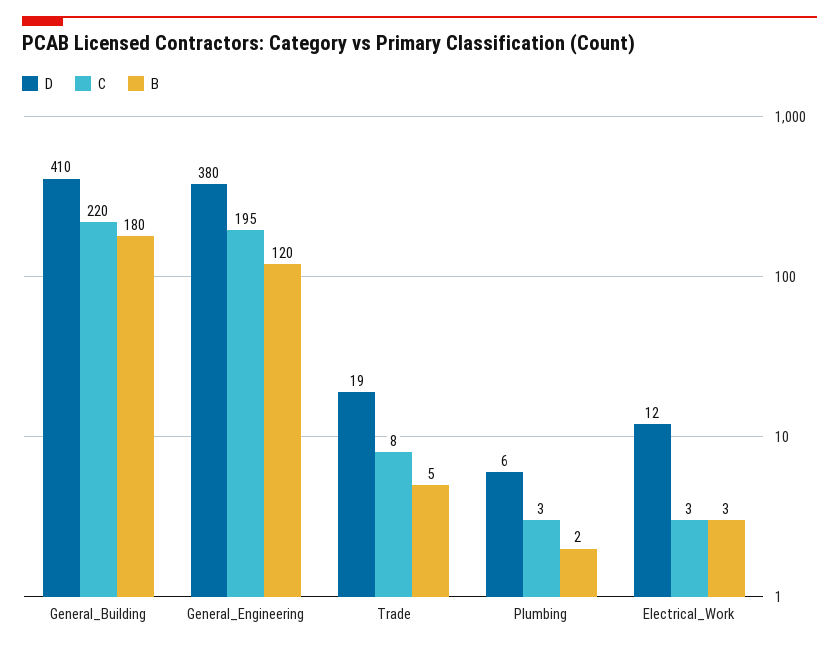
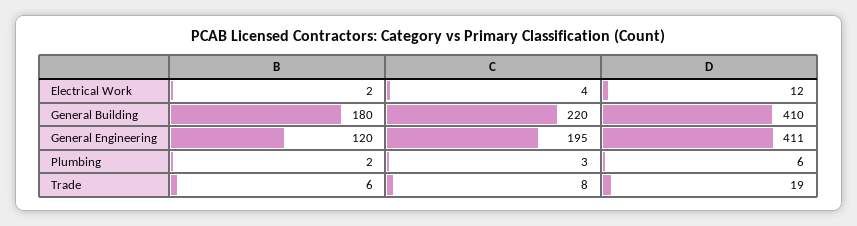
  {
    "D": {
      "General_Building": 410,
-     "General_Engineering": 380,
+     "General_Engineering": 411,
      "Trade": 19,
      "Plumbing": 6,
      "Electrical_Work": 12
    },
    "C": {
      "General_Building": 220,
      "General_Engineering": 195,
      "Trade": 8,
      "Plumbing": 3,
-     "Electrical_Work": 3
+     "Electrical_Work": 4
    },
    "B": {
      "General_Building": 180,
      "General_Engineering": 120,
-     "Trade": 5,
+     "Trade": 6,
      "Plumbing": 2,
-     "Electrical_Work": 3
+     "Electrical_Work": 2
    }
  }

